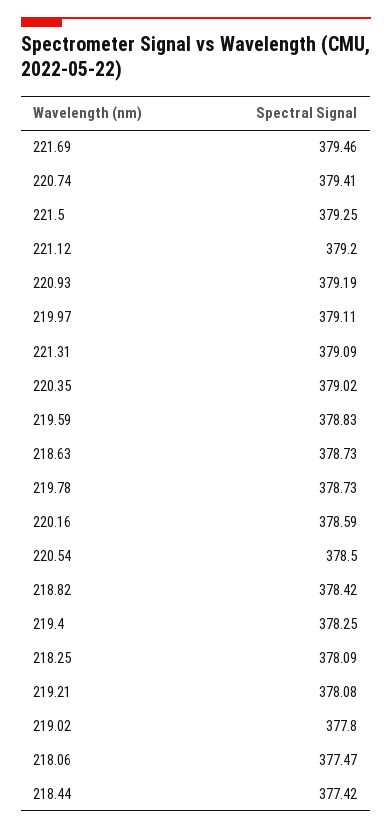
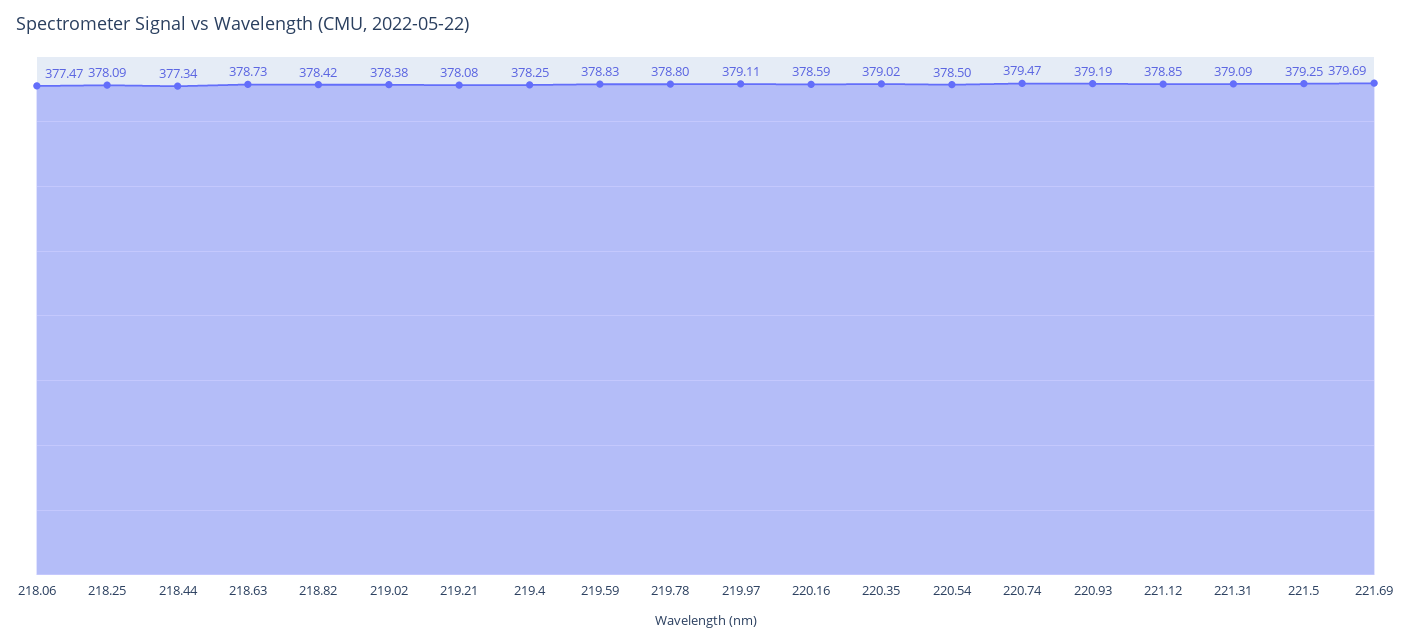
  {
-   "221.69": 379.46,
+   "221.69": 379.69,
-   "220.74": 379.41,
+   "220.74": 379.47,
    "221.5": 379.25,
-   "221.12": 379.2,
+   "221.12": 378.85,
    "220.93": 379.19,
    "219.97": 379.11,
    "221.31": 379.09,
    "220.35": 379.02,
    "219.59": 378.83,
    "218.63": 378.73,
-   "219.78": 378.73,
+   "219.78": 378.8,
    "220.16": 378.59,
    "220.54": 378.5,
    "218.82": 378.42,
    "219.4": 378.25,
    "218.25": 378.09,
    "219.21": 378.08,
-   "219.02": 377.8,
+   "219.02": 378.38,
    "218.06": 377.47,
-   "218.44": 377.42
+   "218.44": 377.34
  }

